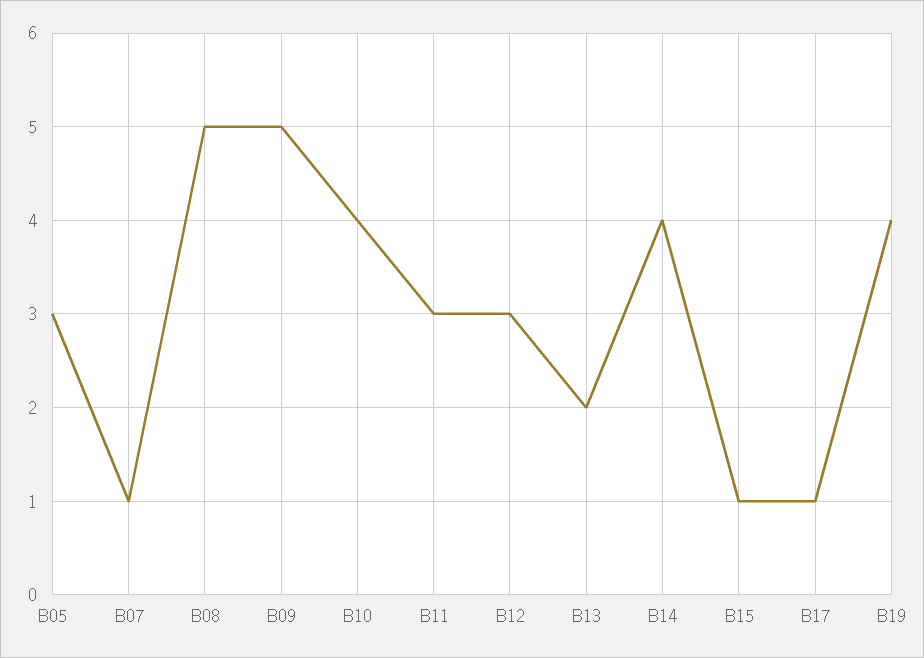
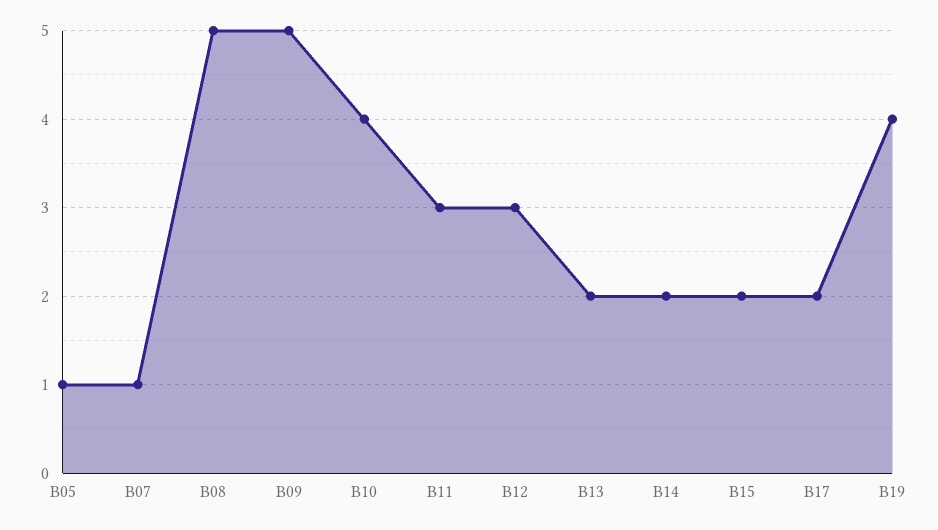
  {
-   "B05": 3,
+   "B05": 1,
    "B07": 1,
    "B08": 5,
    "B09": 5,
    "B10": 4,
    "B11": 3,
    "B12": 3,
    "B13": 2,
-   "B14": 4,
+   "B14": 2,
-   "B15": 1,
+   "B15": 2,
-   "B17": 1,
+   "B17": 2,
    "B19": 4
  }

